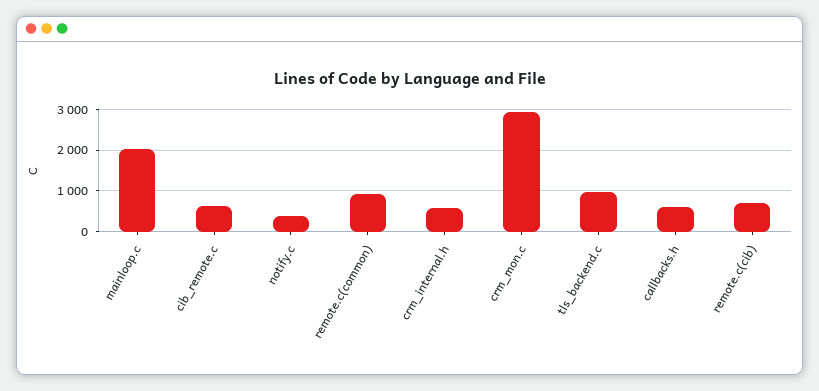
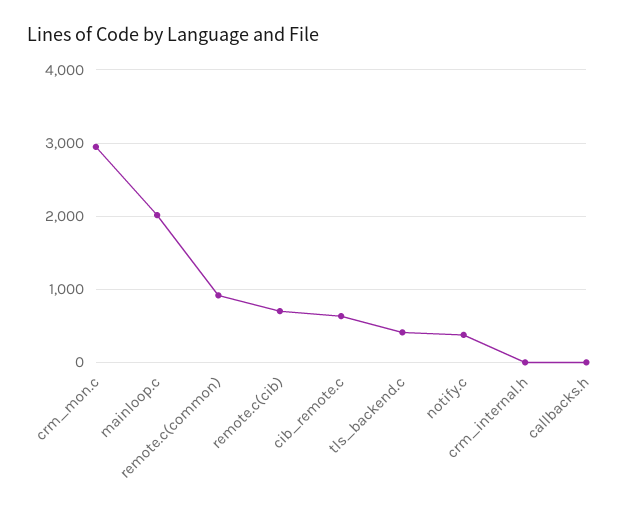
  {
    "mainloop.c": 2000,
    "cib_remote.c": 600,
    "notify.c": 400,
    "remote.c(common)": 900,
-   "crm_internal.h": 600,
+   "crm_internal.h": 0,
    "crm_mon.c": 2900,
-   "tls_backend.c": 1000,
+   "tls_backend.c": 400,
-   "callbacks.h": 600,
+   "callbacks.h": 0,
    "remote.c(cib)": 700
  }

